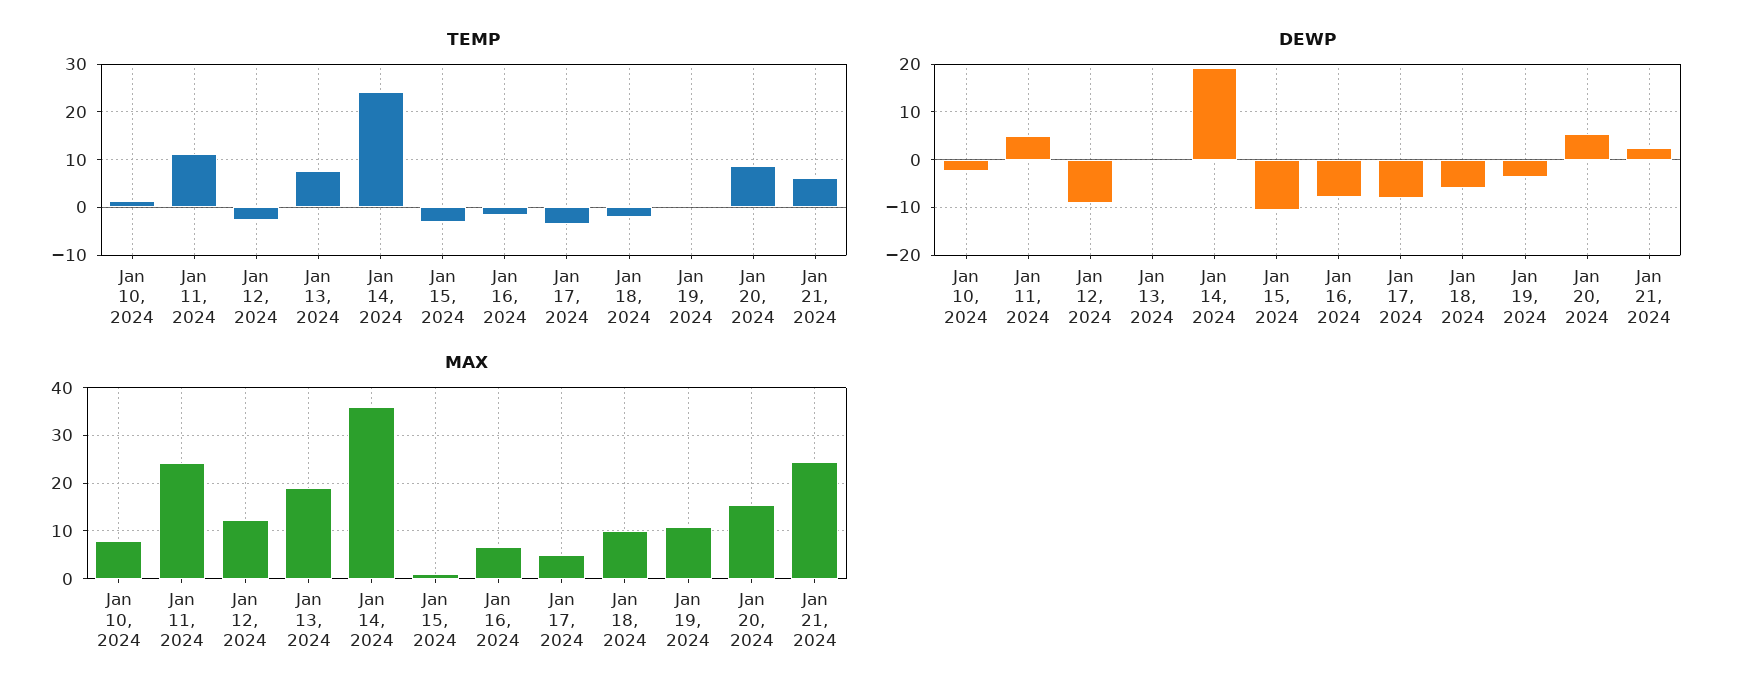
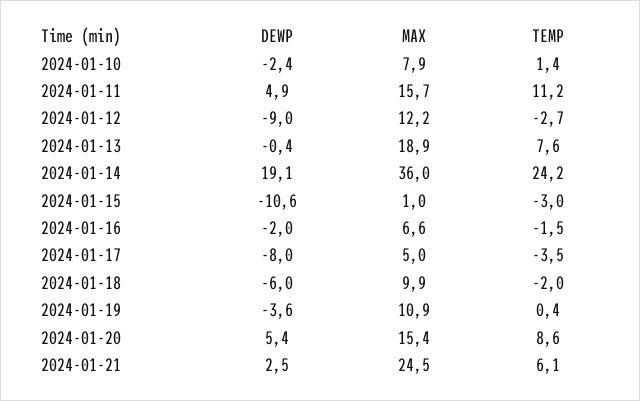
  {
    "TEMP": {
      "Jan 10, 2024": 1.4,
      "Jan 11, 2024": 11.2,
      "Jan 12, 2024": -2.7,
      "Jan 13, 2024": 7.6,
      "Jan 14, 2024": 24.2,
      "Jan 15, 2024": -3,
      "Jan 16, 2024": -1.5,
      "Jan 17, 2024": -3.5,
      "Jan 18, 2024": -2,
      "Jan 19, 2024": 0.4,
      "Jan 20, 2024": 8.6,
      "Jan 21, 2024": 6.1
    },
    "DEWP": {
      "Jan 10, 2024": -2.4,
      "Jan 11, 2024": 4.9,
      "Jan 12, 2024": -9,
      "Jan 13, 2024": -0.4,
      "Jan 14, 2024": 19.1,
      "Jan 15, 2024": -10.6,
-     "Jan 16, 2024": -8,
+     "Jan 16, 2024": -2,
      "Jan 17, 2024": -8,
      "Jan 18, 2024": -6,
      "Jan 19, 2024": -3.6,
      "Jan 20, 2024": 5.4,
      "Jan 21, 2024": 2.5
    },
    "MAX": {
      "Jan 10, 2024": 7.9,
-     "Jan 11, 2024": 24,
+     "Jan 11, 2024": 15.7,
      "Jan 12, 2024": 12.2,
      "Jan 13, 2024": 18.9,
      "Jan 14, 2024": 36,
      "Jan 15, 2024": 1,
      "Jan 16, 2024": 6.6,
      "Jan 17, 2024": 5,
      "Jan 18, 2024": 9.9,
      "Jan 19, 2024": 10.9,
      "Jan 20, 2024": 15.4,
      "Jan 21, 2024": 24.5
    }
  }

